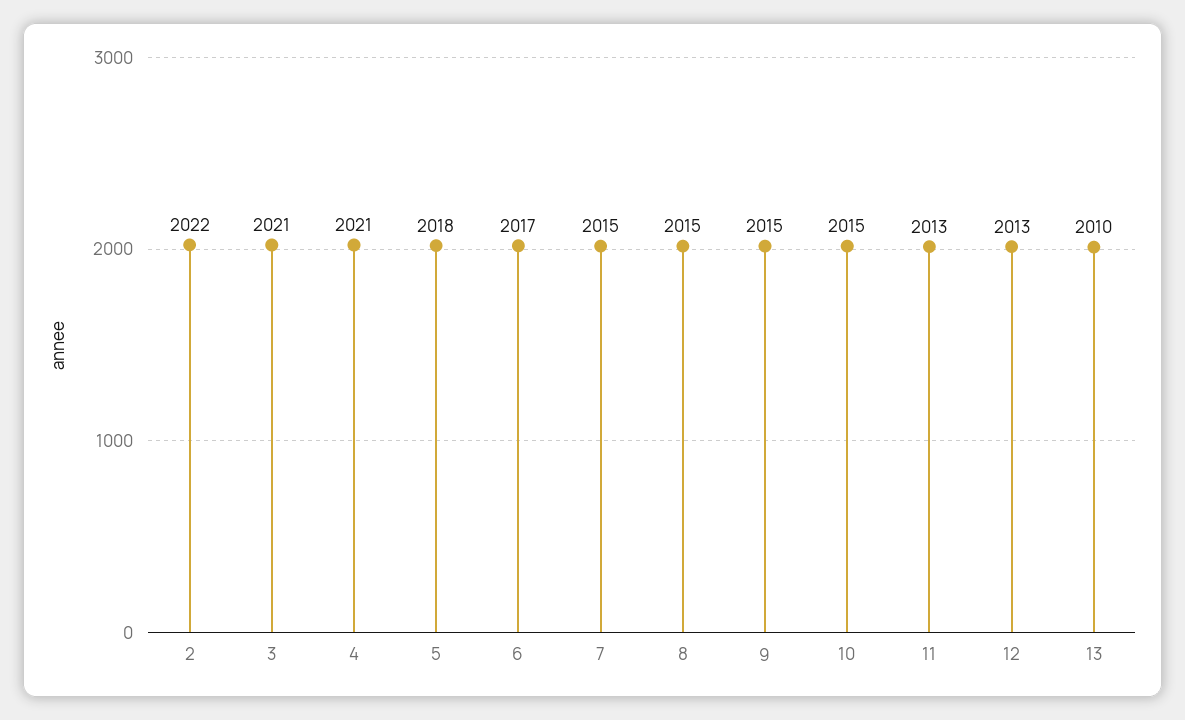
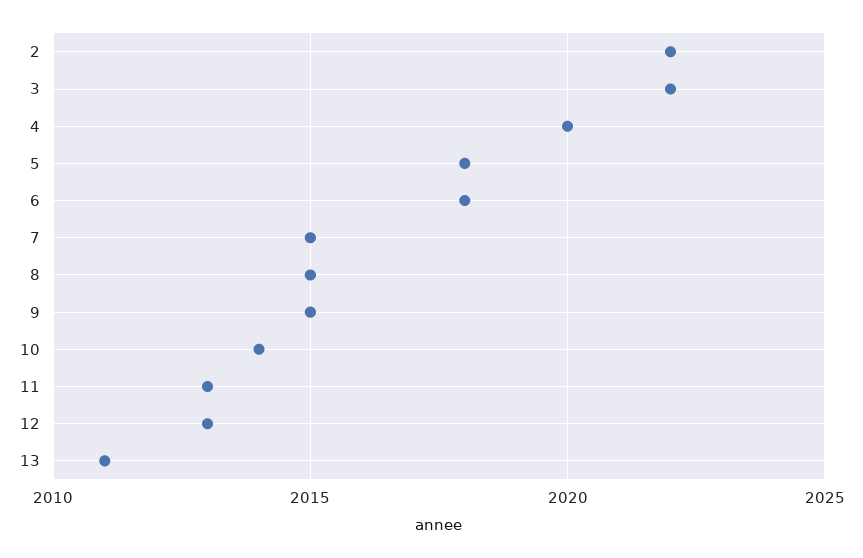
  {
    "2": 2022,
-   "3": 2021,
+   "3": 2022,
-   "4": 2021,
+   "4": 2020,
    "5": 2018,
-   "6": 2017,
+   "6": 2018,
    "7": 2015,
    "8": 2015,
    "9": 2015,
-   "10": 2015,
+   "10": 2014,
    "11": 2013,
    "12": 2013,
-   "13": 2010
+   "13": 2011
  }

